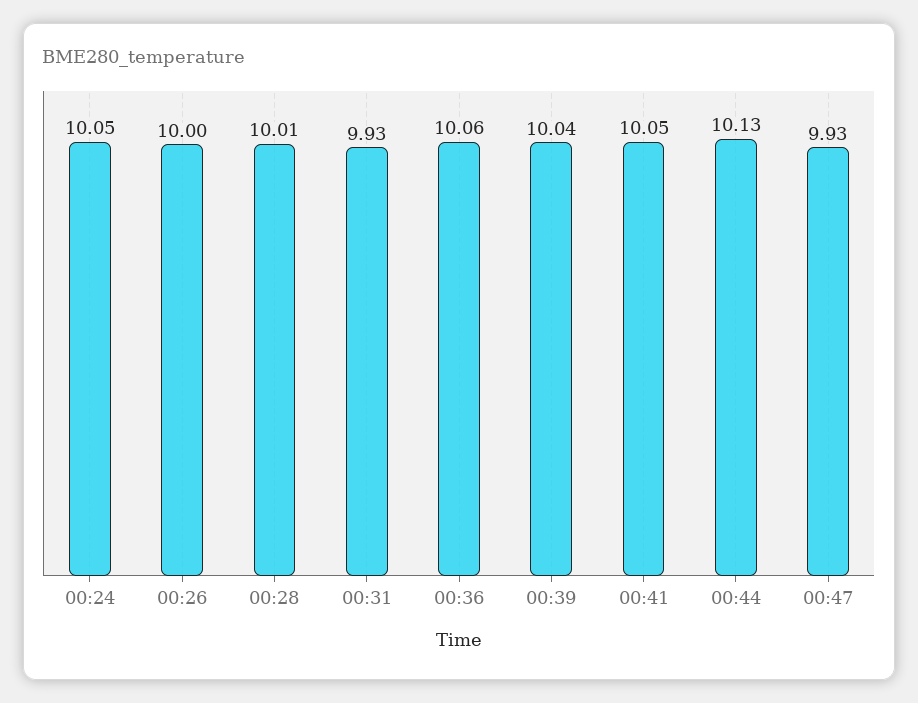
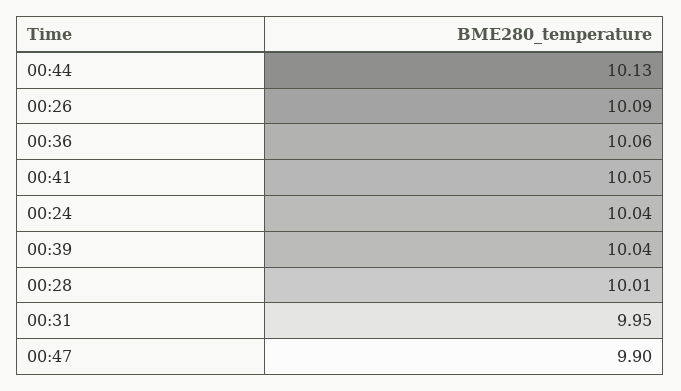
  {
-   "00:24": 10.05,
+   "00:24": 10.04,
-   "00:26": 10,
+   "00:26": 10.09,
    "00:28": 10.01,
-   "00:31": 9.93,
+   "00:31": 9.95,
    "00:36": 10.06,
    "00:39": 10.04,
    "00:41": 10.05,
    "00:44": 10.13,
-   "00:47": 9.93
+   "00:47": 9.9
  }

